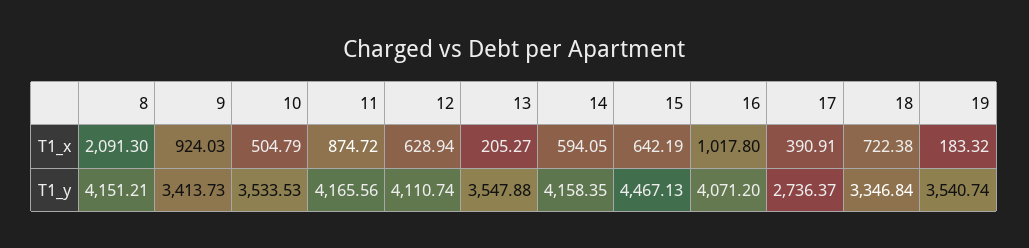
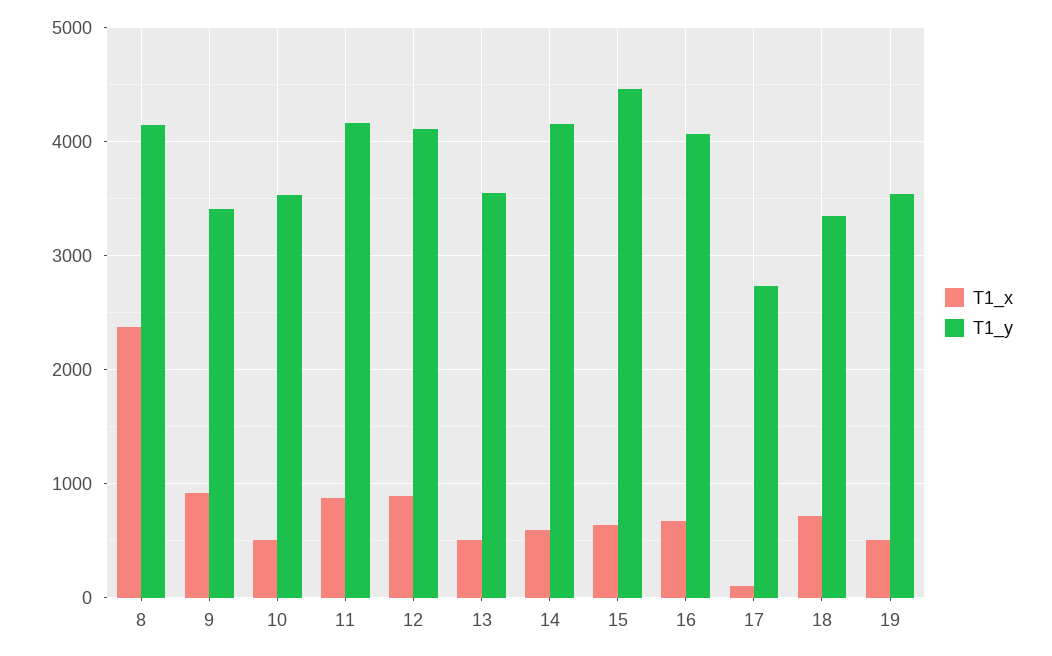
  {
    "T1_x": {
-     "8": 2091.3,
+     "8": 2400,
      "9": 924.03,
      "10": 504.79,
      "11": 874.72,
-     "12": 628.94,
+     "12": 900,
-     "13": 205.27,
+     "13": 500,
      "14": 594.05,
      "15": 642.19,
-     "16": 1017.8,
+     "16": 700,
-     "17": 390.91,
+     "17": 100,
      "18": 722.38,
-     "19": 183.32
+     "19": 500
    },
    "T1_y": {
      "8": 4151.21,
      "9": 3413.73,
      "10": 3533.53,
      "11": 4165.56,
      "12": 4110.74,
      "13": 3547.88,
      "14": 4158.35,
      "15": 4467.13,
      "16": 4071.2,
      "17": 2736.37,
      "18": 3346.84,
      "19": 3540.74
    }
  }

